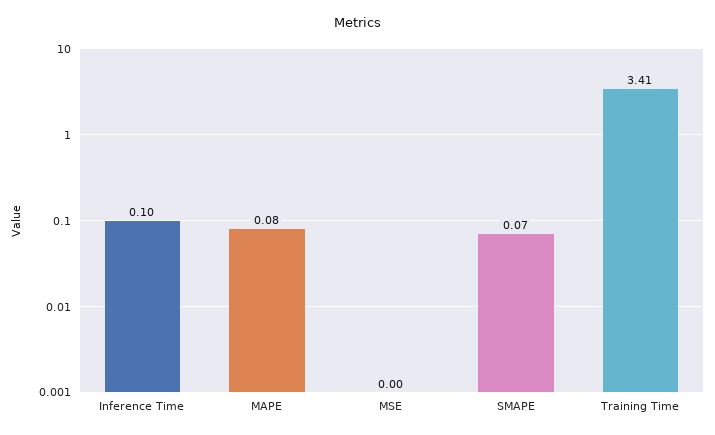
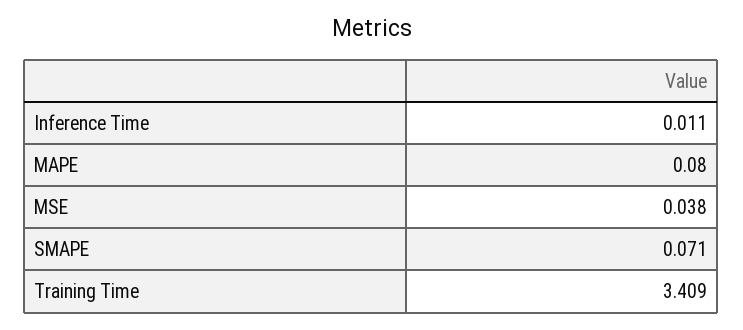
  {
-   "Inference Time": 0.1,
+   "Inference Time": 0.011,
    "MAPE": 0.08,
-   "MSE": 0,
+   "MSE": 0.038,
    "SMAPE": 0.071,
    "Training Time": 3.409
  }

